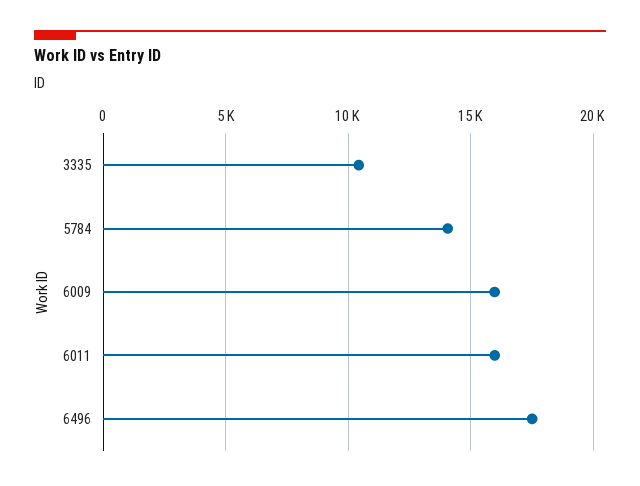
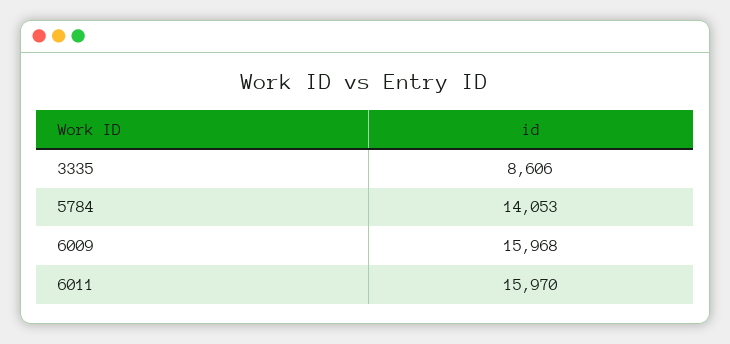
  {
-   "3335": 10500,
+   "3335": 8606,
    "5784": 14053,
    "6009": 15968,
-   "6011": 15970,
+   "6011": 15970
-   "6496": 17500
  }

